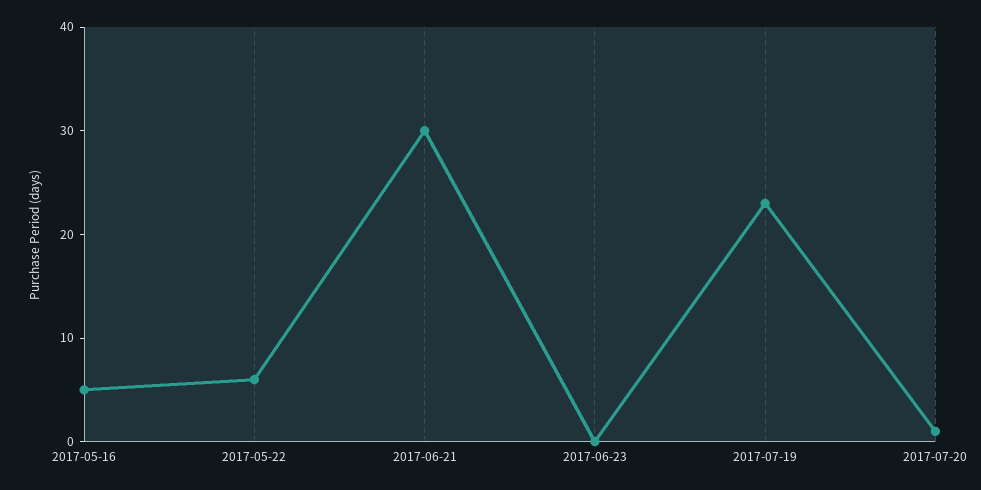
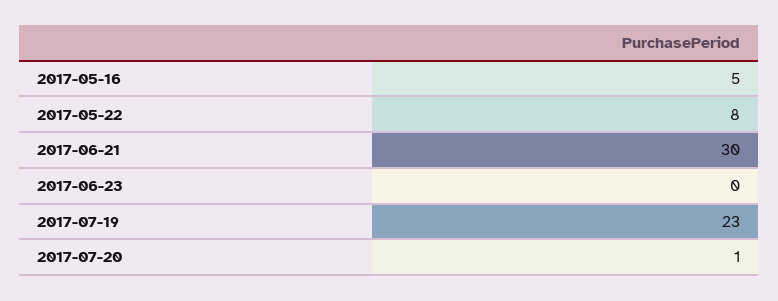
  {
    "2017-05-16": 5,
-   "2017-05-22": 6,
+   "2017-05-22": 8,
    "2017-06-21": 30,
    "2017-06-23": 0,
    "2017-07-19": 23,
    "2017-07-20": 1
  }

